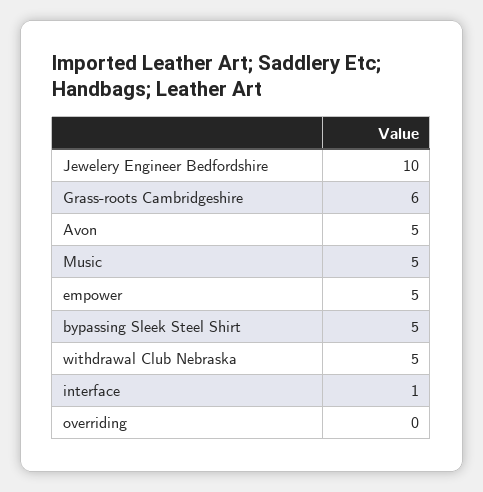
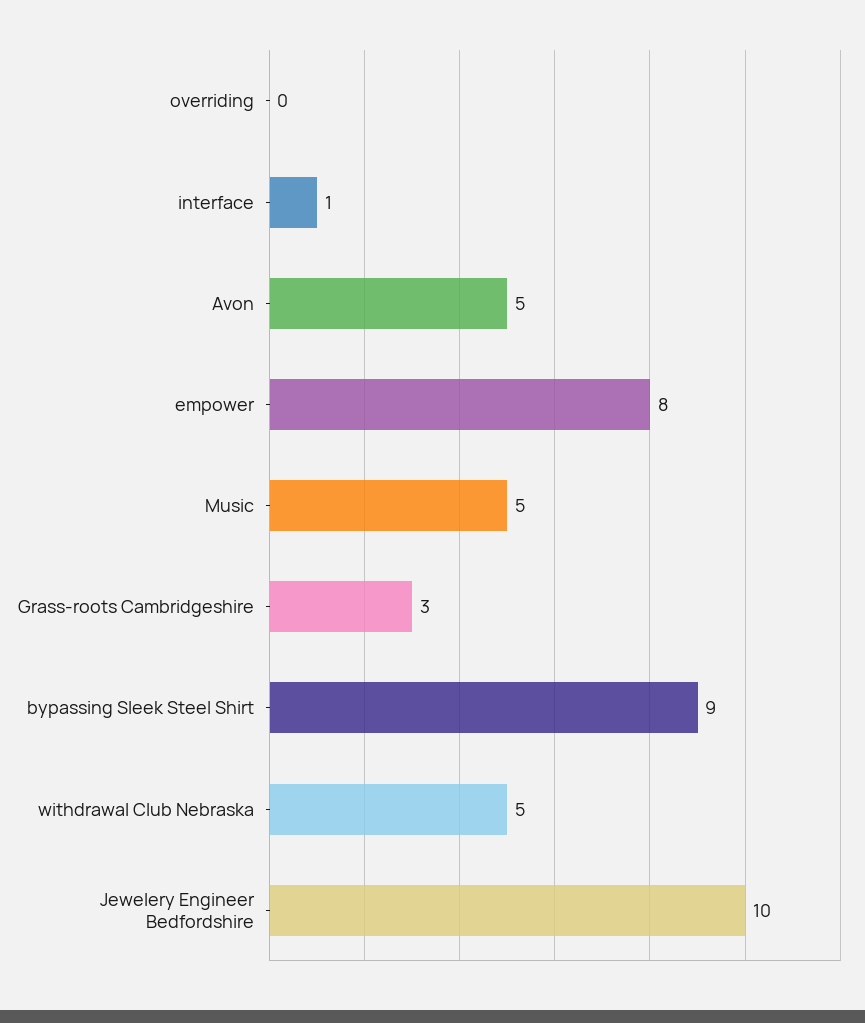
  {
    "Jewelery Engineer Bedfordshire": 10,
-   "Grass-roots Cambridgeshire": 6,
+   "Grass-roots Cambridgeshire": 3,
    "Avon": 5,
    "Music": 5,
-   "empower": 5,
+   "empower": 8,
-   "bypassing Sleek Steel Shirt": 5,
+   "bypassing Sleek Steel Shirt": 9,
    "withdrawal Club Nebraska": 5,
    "interface": 1,
    "overriding": 0
  }

